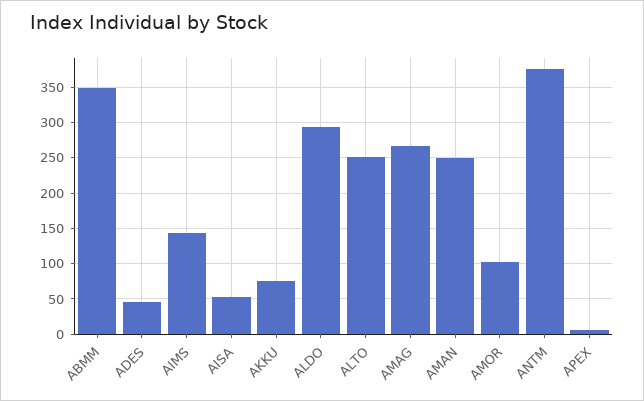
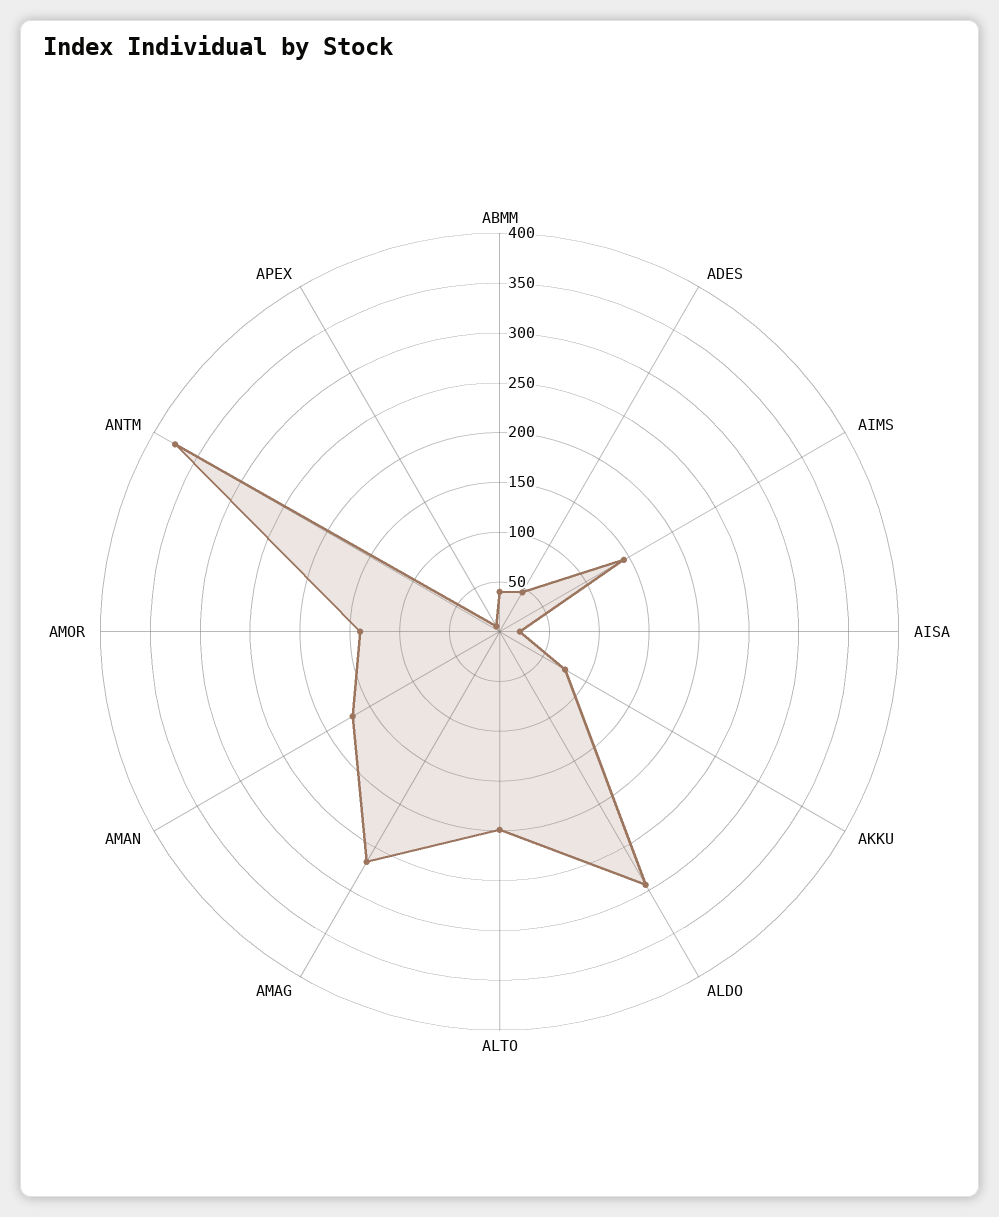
  {
-   "ABMM": 350,
+   "ABMM": 40,
    "ADES": 50,
    "AIMS": 140,
-   "AISA": 50,
+   "AISA": 20,
    "AKKU": 80,
    "ALDO": 290,
-   "ALTO": 250,
+   "ALTO": 200,
    "AMAG": 270,
-   "AMAN": 250,
+   "AMAN": 170,
-   "AMOR": 100,
+   "AMOR": 140,
    "ANTM": 380,
    "APEX": 10
  }

